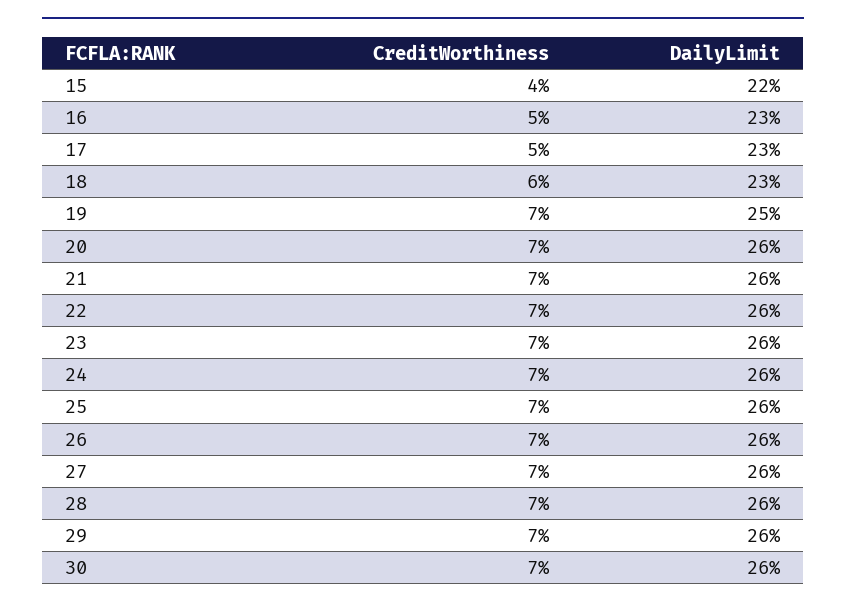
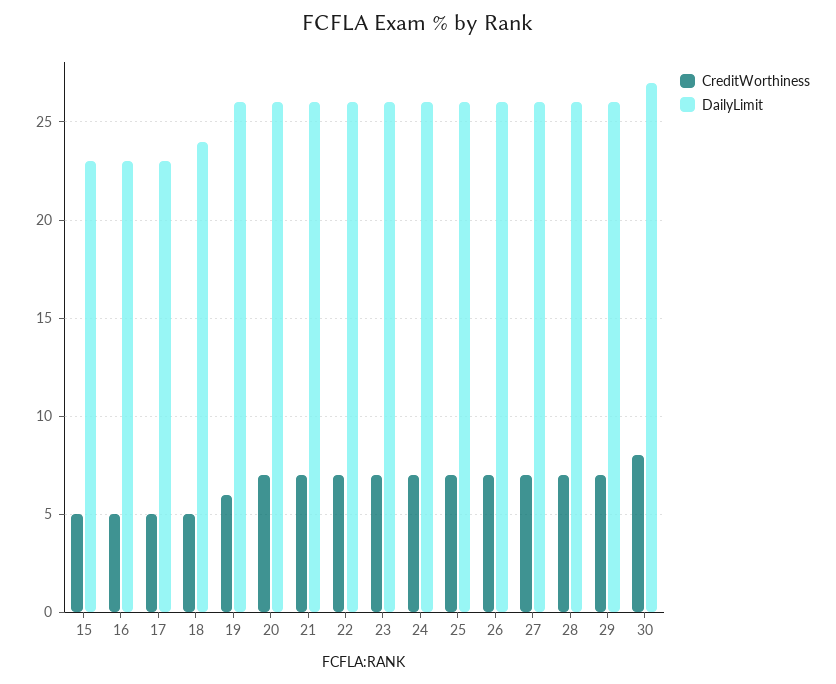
  {
    "CreditWorthiness": {
-     "15": 4,
+     "15": 5,
      "16": 5,
      "17": 5,
-     "18": 6,
+     "18": 5,
-     "19": 7,
+     "19": 6,
      "20": 7,
      "21": 7,
      "22": 7,
      "23": 7,
      "24": 7,
      "25": 7,
      "26": 7,
      "27": 7,
      "28": 7,
      "29": 7,
-     "30": 7
+     "30": 8
    },
    "DailyLimit": {
-     "15": 22,
+     "15": 23,
      "16": 23,
      "17": 23,
-     "18": 23,
+     "18": 24,
-     "19": 25,
+     "19": 26,
      "20": 26,
      "21": 26,
      "22": 26,
      "23": 26,
      "24": 26,
      "25": 26,
      "26": 26,
      "27": 26,
      "28": 26,
      "29": 26,
-     "30": 26
+     "30": 27
    }
  }

